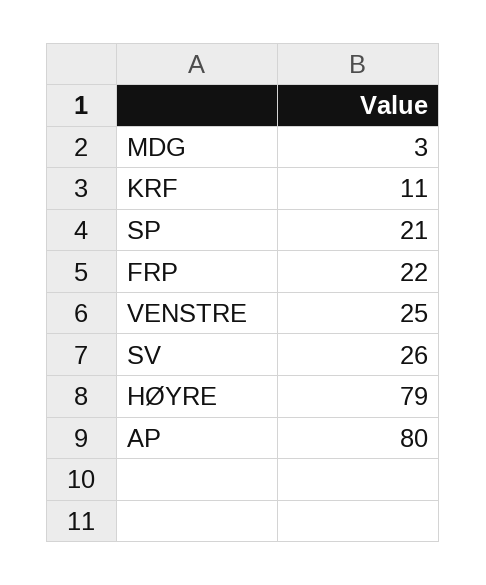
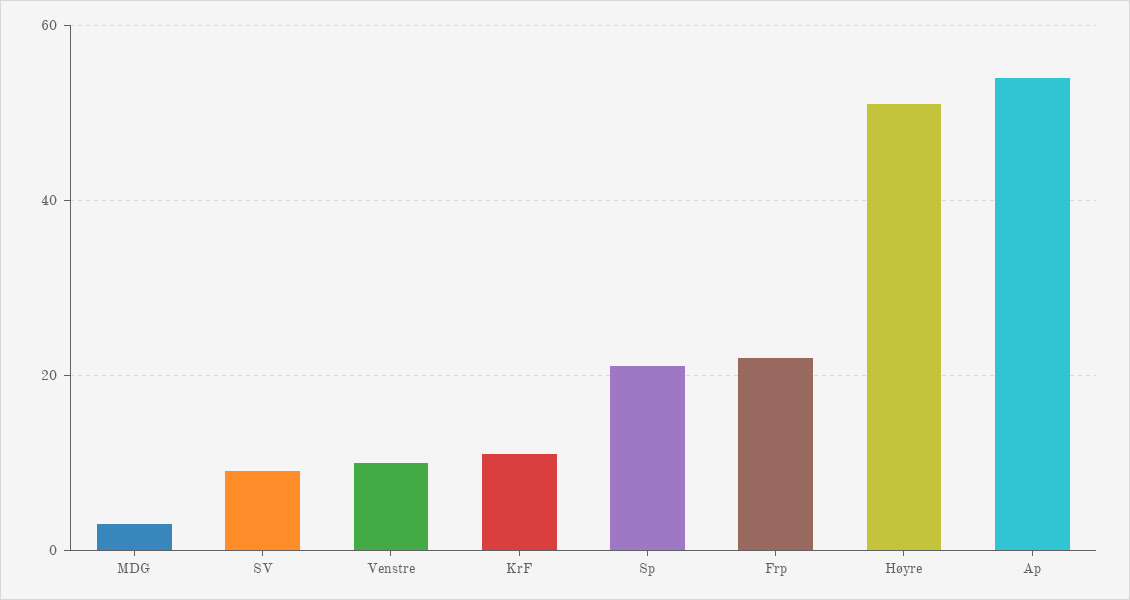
  {
    "MDG": 3,
    "KRF": 11,
    "SP": 21,
    "FRP": 22,
-   "VENSTRE": 25,
+   "VENSTRE": 10,
-   "SV": 26,
+   "SV": 10,
-   "HØYRE": 79,
+   "HØYRE": 50,
-   "AP": 80
+   "AP": 55
  }

